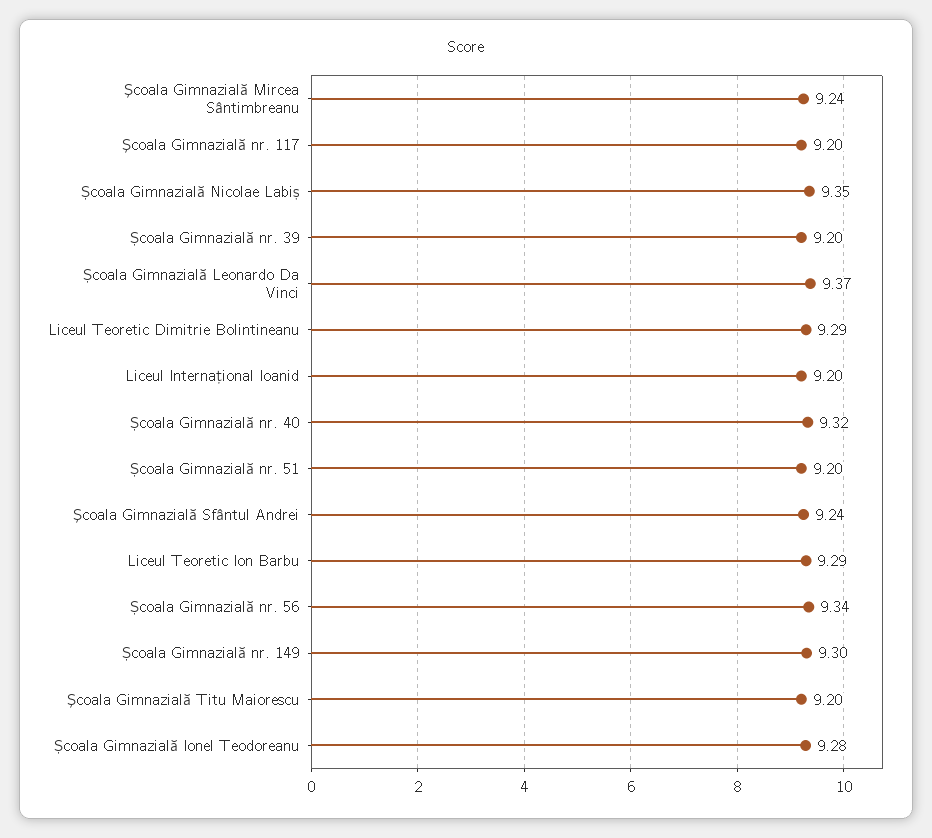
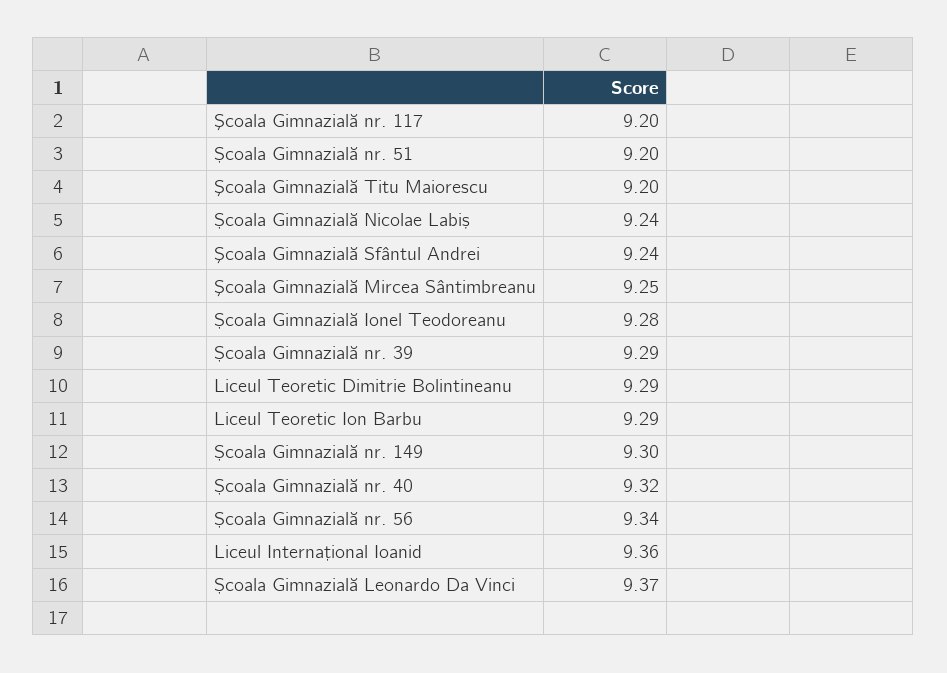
  {
-   "Şcoala Gimnazială Mircea Sântimbreanu": 9.24,
+   "Şcoala Gimnazială Mircea Sântimbreanu": 9.25,
    "Şcoala Gimnazială nr. 117": 9.2,
-   "Școala Gimnazială Nicolae Labiș": 9.35,
+   "Școala Gimnazială Nicolae Labiș": 9.24,
-   "Școala Gimnazială nr. 39": 9.2,
+   "Școala Gimnazială nr. 39": 9.29,
    "Școala Gimnazială Leonardo Da Vinci": 9.37,
    "Liceul Teoretic Dimitrie Bolintineanu": 9.29,
-   "Liceul Internațional Ioanid": 9.2,
+   "Liceul Internațional Ioanid": 9.36,
    "Școala Gimnazială nr. 40": 9.32,
    "Școala Gimnazială nr. 51": 9.2,
    "Şcoala Gimnazială Sfântul Andrei": 9.24,
    "Liceul Teoretic Ion Barbu": 9.29,
    "Școala Gimnazială nr. 56": 9.34,
    "Școala Gimnazială nr. 149": 9.3,
    "Şcoala Gimnazială Titu Maiorescu": 9.2,
    "Școala Gimnazială Ionel Teodoreanu": 9.28
  }

